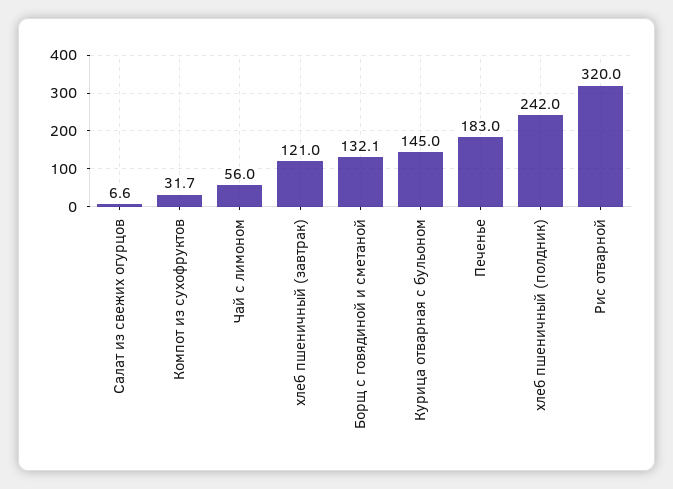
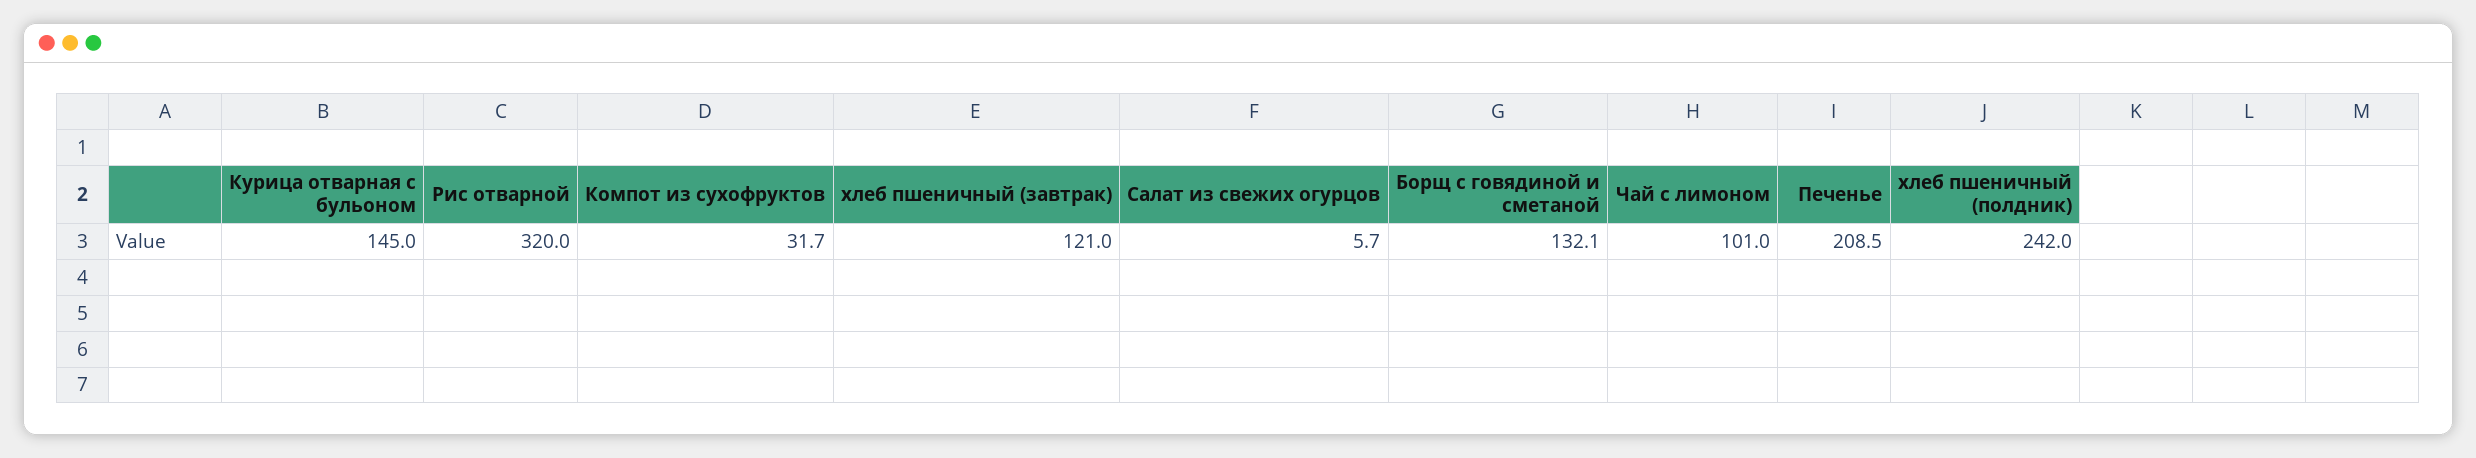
  {
-   "Салат из свежих огурцов": 6.6,
+   "Салат из свежих огурцов": 5.7,
    "Компот из сухофруктов": 31.7,
-   "Чай с лимоном": 56,
+   "Чай с лимоном": 101,
    "хлеб пшеничный (завтрак)": 121,
    "Борщ с говядиной и сметаной": 132.1,
    "Курица отварная с бульоном": 145,
-   "Печенье": 183,
+   "Печенье": 208.5,
    "хлеб пшеничный (полдник)": 242,
    "Рис отварной": 320
  }

